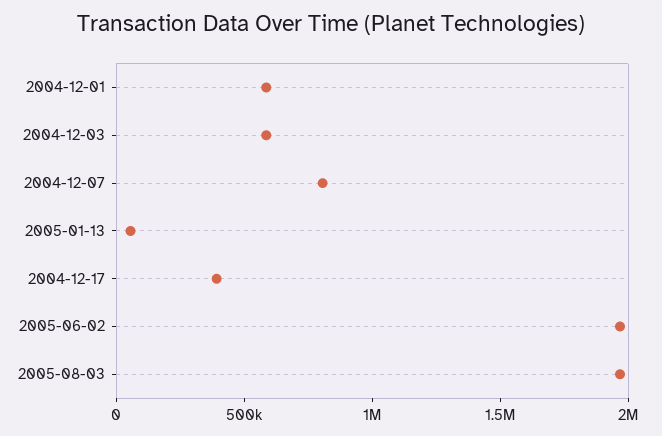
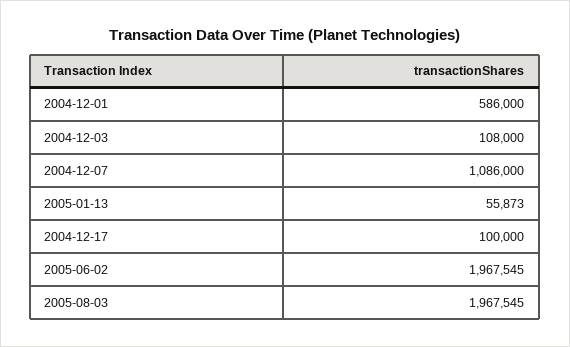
  {
    "2004-12-01": 586000,
-   "2004-12-03": 600000,
+   "2004-12-03": 108000,
-   "2004-12-07": 800000,
+   "2004-12-07": 1086000,
    "2005-01-13": 55873,
-   "2004-12-17": 400000,
+   "2004-12-17": 100000,
    "2005-06-02": 1967545,
    "2005-08-03": 1967545
  }

